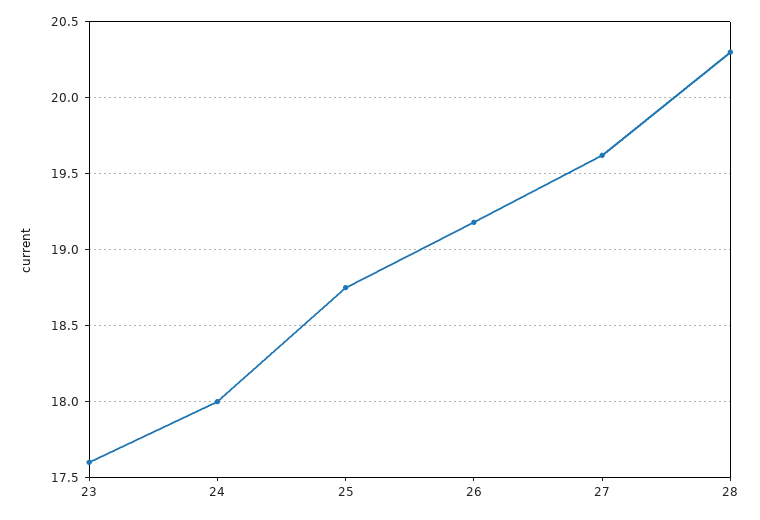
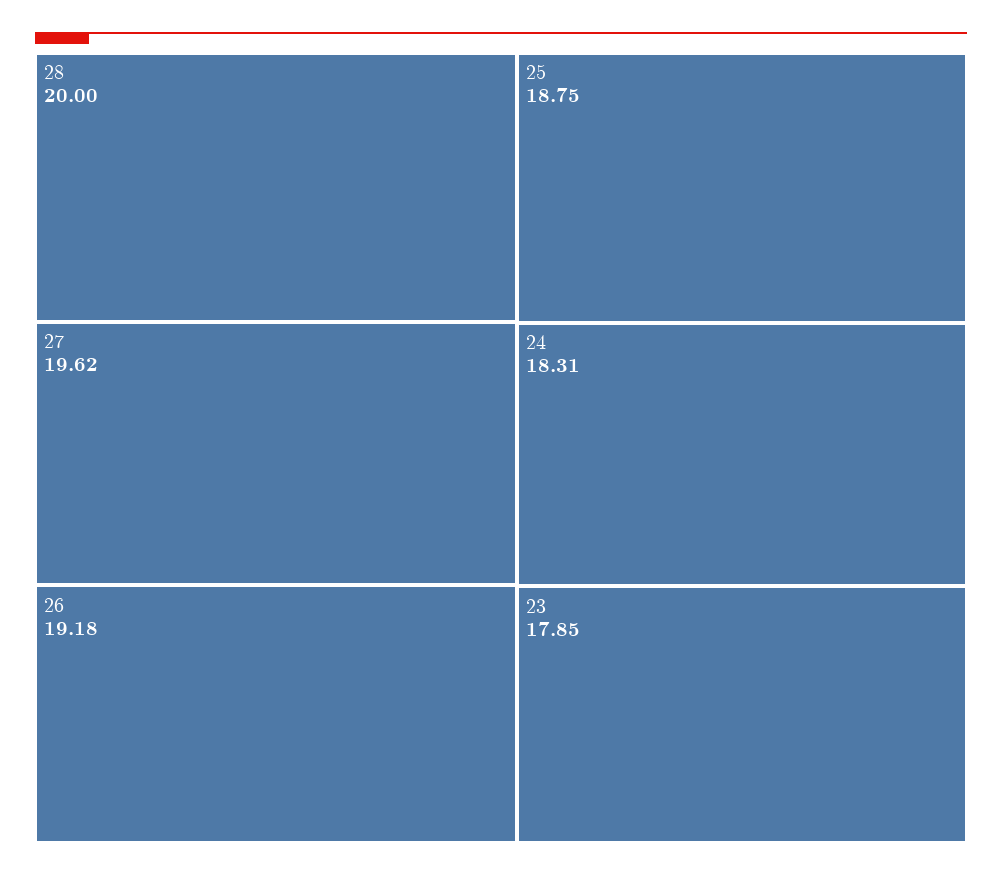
  {
-   "23": 17.6,
+   "23": 17.85,
-   "24": 18,
+   "24": 18.31,
    "25": 18.75,
    "26": 19.18,
    "27": 19.62,
-   "28": 20.3
+   "28": 20
  }

